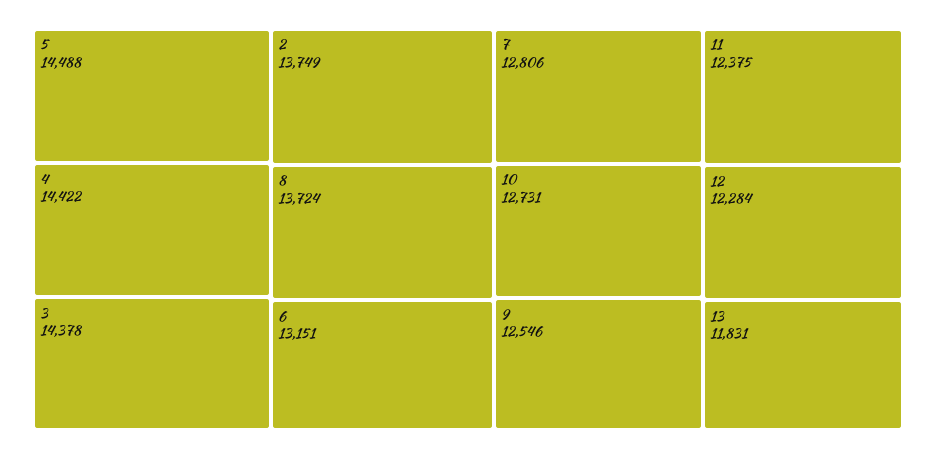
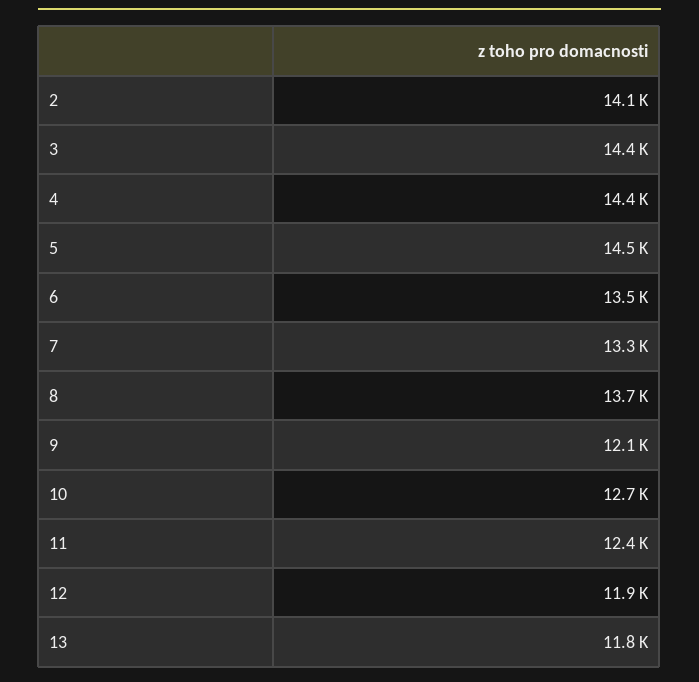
  {
    "5": 14488,
    "4": 14422,
    "3": 14378,
-   "2": 13749,
+   "2": 14100,
    "8": 13724,
-   "6": 13151,
+   "6": 13500,
-   "7": 12806,
+   "7": 13300,
    "10": 12731,
-   "9": 12546,
+   "9": 12100,
    "11": 12375,
-   "12": 12284,
+   "12": 11900,
    "13": 11831
  }

